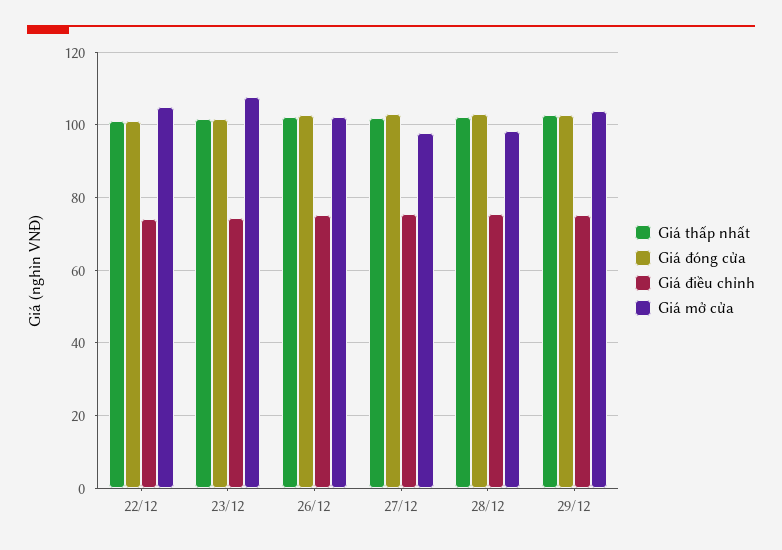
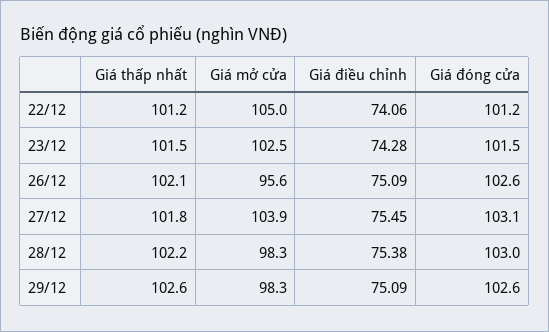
  {
    "Giá thấp nhất": {
      "22/12": 101.2,
      "23/12": 101.5,
      "26/12": 102.1,
      "27/12": 101.8,
      "28/12": 102.2,
      "29/12": 102.6
    },
    "Giá đóng cửa": {
      "22/12": 101.2,
      "23/12": 101.5,
      "26/12": 102.6,
      "27/12": 103.1,
      "28/12": 103,
      "29/12": 102.6
    },
    "Giá điều chỉnh": {
      "22/12": 74.06,
      "23/12": 74.28,
      "26/12": 75.09,
      "27/12": 75.45,
      "28/12": 75.38,
      "29/12": 75.09
    },
    "Giá mở cửa": {
      "22/12": 105,
-     "23/12": 108,
+     "23/12": 102.5,
-     "26/12": 102,
+     "26/12": 95.6,
-     "27/12": 98,
+     "27/12": 103.9,
      "28/12": 98.3,
-     "29/12": 104
+     "29/12": 98.3
    }
  }

